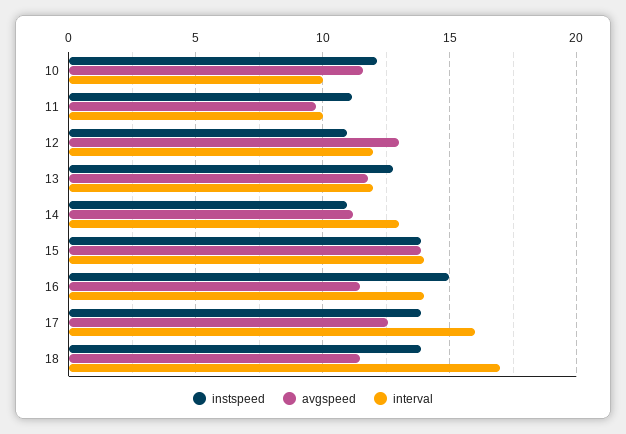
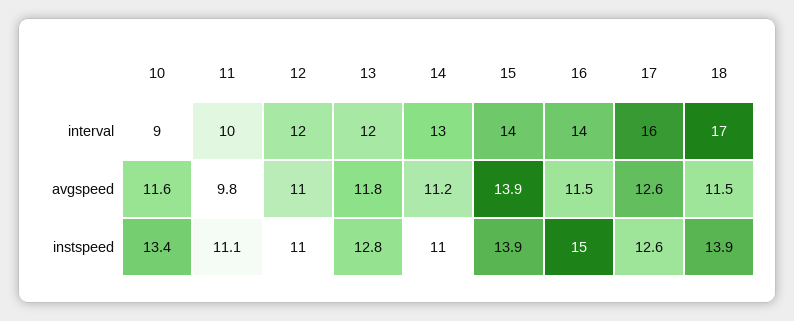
  {
    "instspeed": {
-     "10": 12,
+     "10": 13.4,
      "11": 11.1,
      "12": 11,
      "13": 12.8,
      "14": 11,
      "15": 13.9,
      "16": 15,
-     "17": 14,
+     "17": 12.6,
      "18": 13.9
    },
    "avgspeed": {
      "10": 11.6,
      "11": 9.8,
-     "12": 13,
+     "12": 11,
      "13": 11.8,
      "14": 11.2,
      "15": 13.9,
      "16": 11.5,
      "17": 12.6,
      "18": 11.5
    },
    "interval": {
-     "10": 10,
+     "10": 9,
      "11": 10,
      "12": 12,
      "13": 12,
      "14": 13,
      "15": 14,
      "16": 14,
      "17": 16,
      "18": 17
    }
  }

